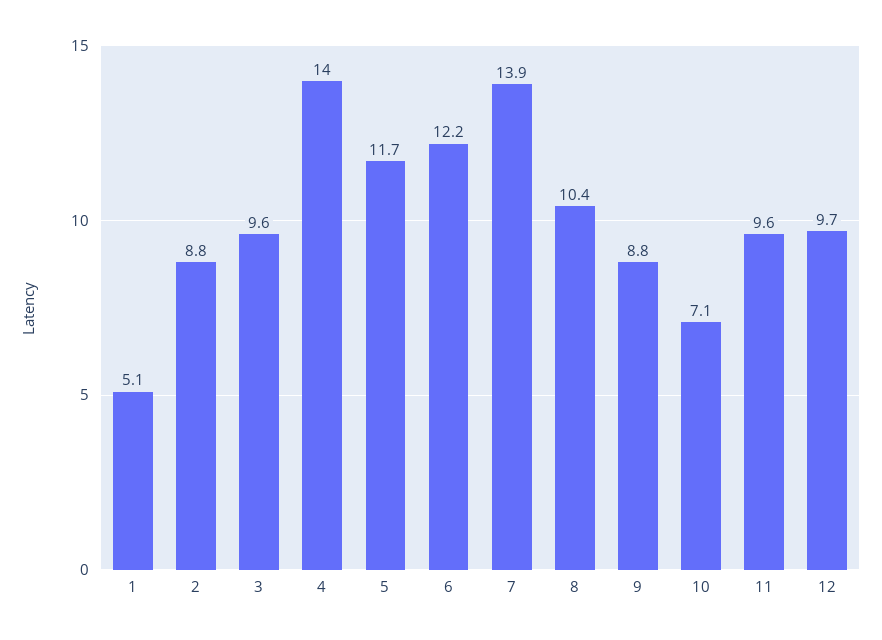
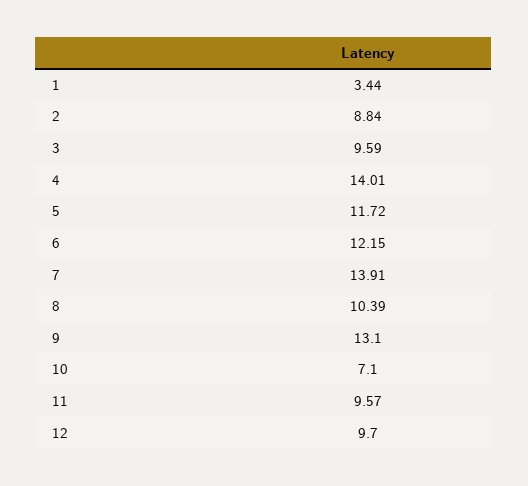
  {
-   "1": 5.1,
+   "1": 3.44,
    "2": 8.84,
    "3": 9.59,
    "4": 14.01,
    "5": 11.72,
    "6": 12.15,
    "7": 13.91,
    "8": 10.39,
-   "9": 8.8,
+   "9": 13.1,
    "10": 7.1,
    "11": 9.57,
    "12": 9.7
  }

